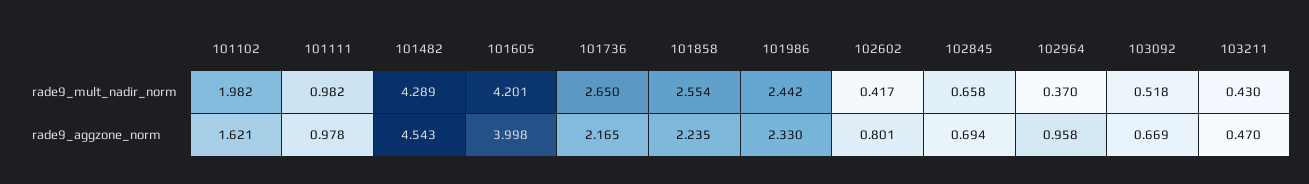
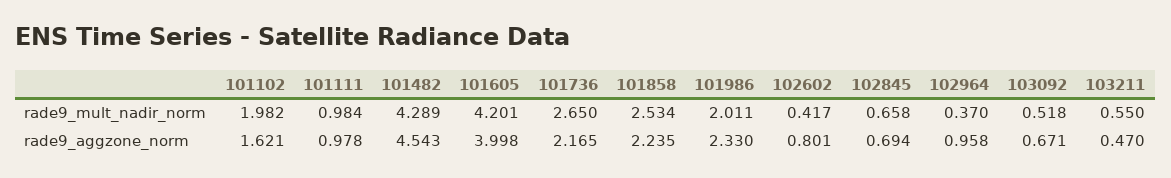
  {
    "101102": {
      "rade9_mult_nadir_norm": 1.982,
      "rade9_aggzone_norm": 1.621
    },
    "101111": {
-     "rade9_mult_nadir_norm": 0.982,
+     "rade9_mult_nadir_norm": 0.984,
      "rade9_aggzone_norm": 0.978
    },
    "101482": {
      "rade9_mult_nadir_norm": 4.289,
      "rade9_aggzone_norm": 4.543
    },
    "101605": {
      "rade9_mult_nadir_norm": 4.201,
      "rade9_aggzone_norm": 3.998
    },
    "101736": {
      "rade9_mult_nadir_norm": 2.65,
      "rade9_aggzone_norm": 2.165
    },
    "101858": {
-     "rade9_mult_nadir_norm": 2.554,
+     "rade9_mult_nadir_norm": 2.534,
      "rade9_aggzone_norm": 2.235
    },
    "101986": {
-     "rade9_mult_nadir_norm": 2.442,
+     "rade9_mult_nadir_norm": 2.011,
      "rade9_aggzone_norm": 2.33
    },
    "102602": {
      "rade9_mult_nadir_norm": 0.417,
      "rade9_aggzone_norm": 0.801
    },
    "102845": {
      "rade9_mult_nadir_norm": 0.658,
      "rade9_aggzone_norm": 0.694
    },
    "102964": {
      "rade9_mult_nadir_norm": 0.37,
      "rade9_aggzone_norm": 0.958
    },
    "103092": {
      "rade9_mult_nadir_norm": 0.518,
-     "rade9_aggzone_norm": 0.669
+     "rade9_aggzone_norm": 0.671
    },
    "103211": {
-     "rade9_mult_nadir_norm": 0.43,
+     "rade9_mult_nadir_norm": 0.55,
      "rade9_aggzone_norm": 0.47
    }
  }

